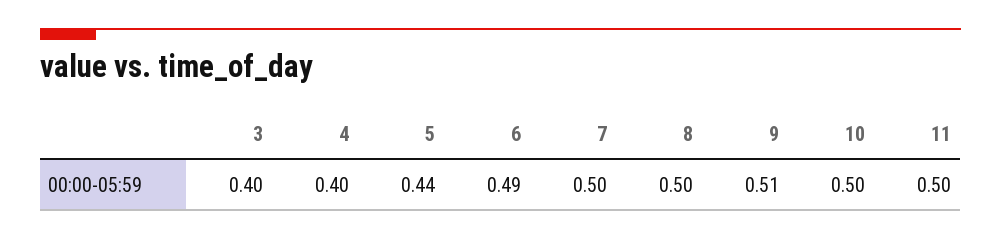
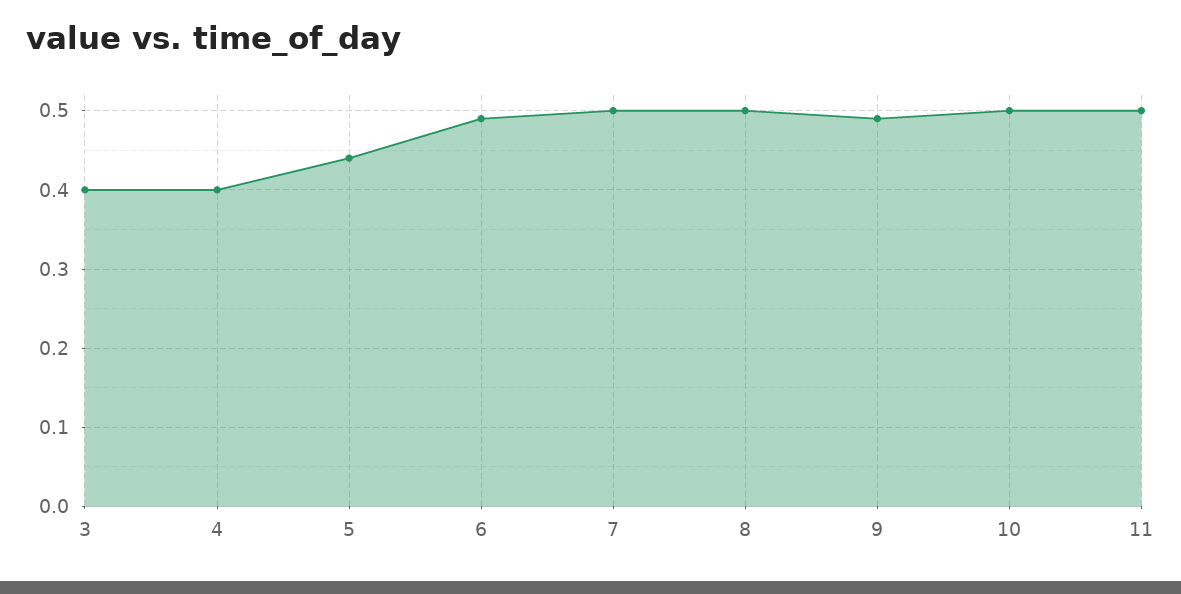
  {
    "3": 0.4,
    "4": 0.4,
    "5": 0.44,
    "6": 0.49,
    "7": 0.5,
    "8": 0.5,
-   "9": 0.51,
+   "9": 0.49,
    "10": 0.5,
    "11": 0.5
  }

